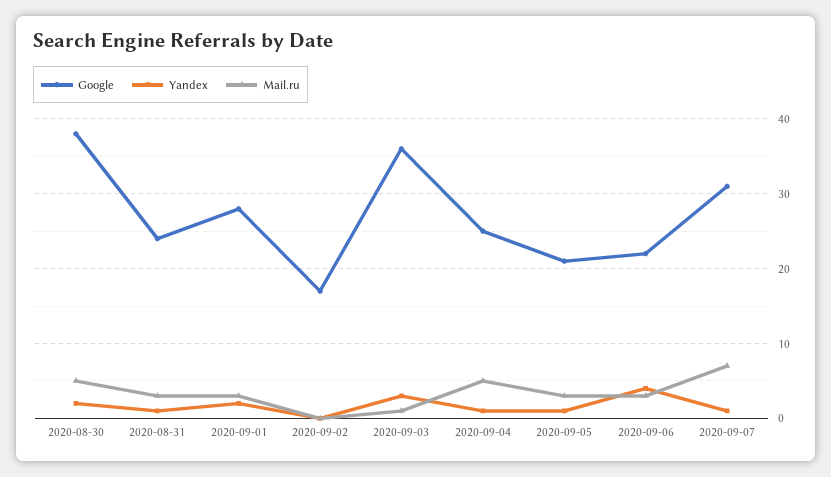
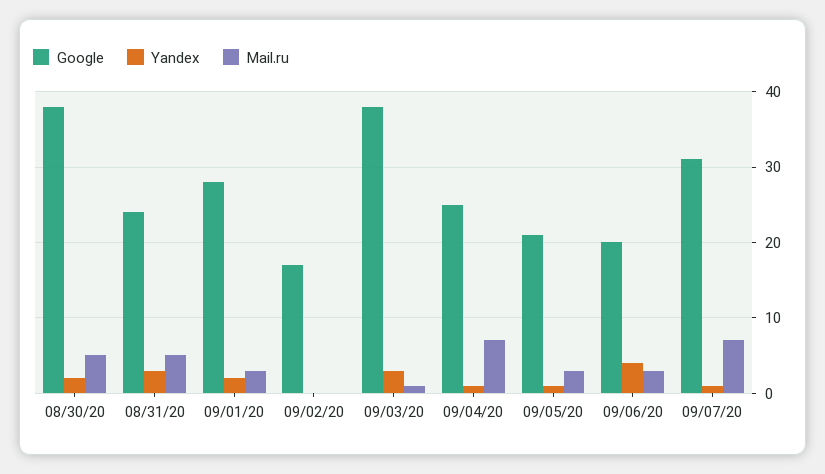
  {
    "Google": {
      "2020-08-30": 38,
      "2020-08-31": 24,
      "2020-09-01": 28,
      "2020-09-02": 17,
-     "2020-09-03": 36,
+     "2020-09-03": 38,
      "2020-09-04": 25,
      "2020-09-05": 21,
-     "2020-09-06": 22,
+     "2020-09-06": 20,
      "2020-09-07": 31
    },
    "Yandex": {
      "2020-08-30": 2,
-     "2020-08-31": 1,
+     "2020-08-31": 3,
      "2020-09-01": 2,
      "2020-09-02": 0,
      "2020-09-03": 3,
      "2020-09-04": 1,
      "2020-09-05": 1,
      "2020-09-06": 4,
      "2020-09-07": 1
    },
    "Mail.ru": {
      "2020-08-30": 5,
-     "2020-08-31": 3,
+     "2020-08-31": 5,
      "2020-09-01": 3,
      "2020-09-02": 0,
      "2020-09-03": 1,
-     "2020-09-04": 5,
+     "2020-09-04": 7,
      "2020-09-05": 3,
      "2020-09-06": 3,
      "2020-09-07": 7
    }
  }

